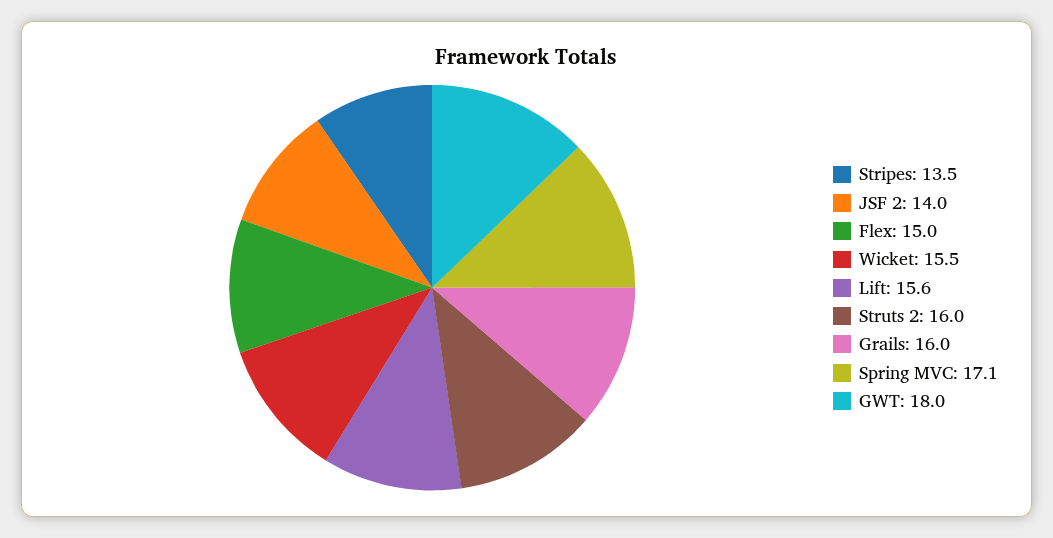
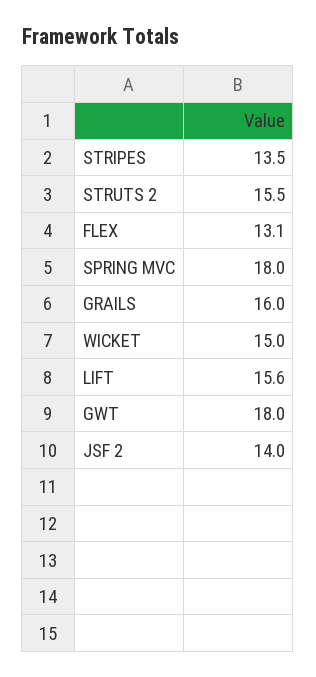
  {
    "Stripes": 13.5,
    "JSF 2": 14,
-   "Flex": 15,
+   "Flex": 13.1,
-   "Wicket": 15.5,
+   "Wicket": 15,
    "Lift": 15.6,
-   "Struts 2": 16,
+   "Struts 2": 15.5,
    "Grails": 16,
-   "Spring MVC": 17.1,
+   "Spring MVC": 18,
    "GWT": 18
  }

